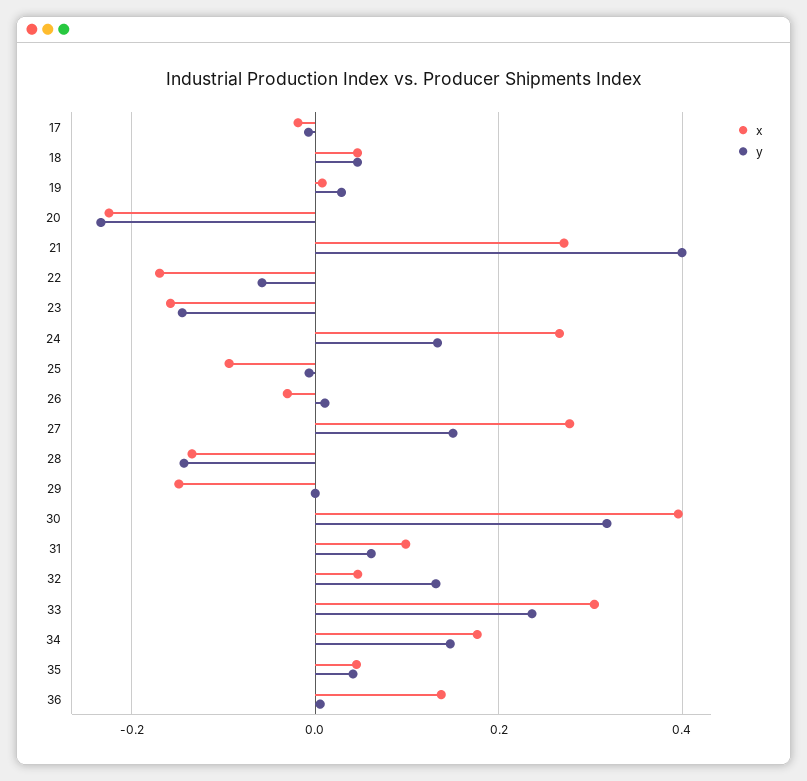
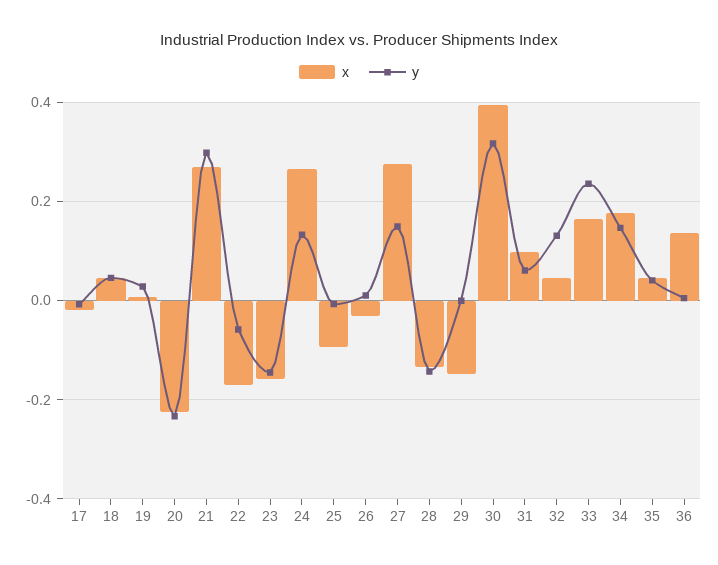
  {
    "x": {
      "17": -0.02,
      "18": 0.04,
      "19": 0,
      "20": -0.22,
      "21": 0.28,
      "22": -0.16,
      "23": -0.16,
      "24": 0.26,
      "25": -0.1,
      "26": -0.04,
      "27": 0.28,
      "28": -0.14,
      "29": -0.14,
      "30": 0.4,
      "31": 0.1,
      "32": 0.04,
-     "33": 0.3,
+     "33": 0.16,
      "34": 0.18,
      "35": 0.04,
      "36": 0.14
    },
    "y": {
      "17": 0,
      "18": 0.04,
      "19": 0.02,
      "20": -0.24,
-     "21": 0.4,
+     "21": 0.3,
      "22": -0.06,
      "23": -0.14,
      "24": 0.14,
      "25": 0,
      "26": 0.02,
      "27": 0.16,
      "28": -0.14,
      "29": 0,
      "30": 0.32,
      "31": 0.06,
      "32": 0.14,
      "33": 0.24,
      "34": 0.14,
      "35": 0.04,
      "36": 0
    }
  }

